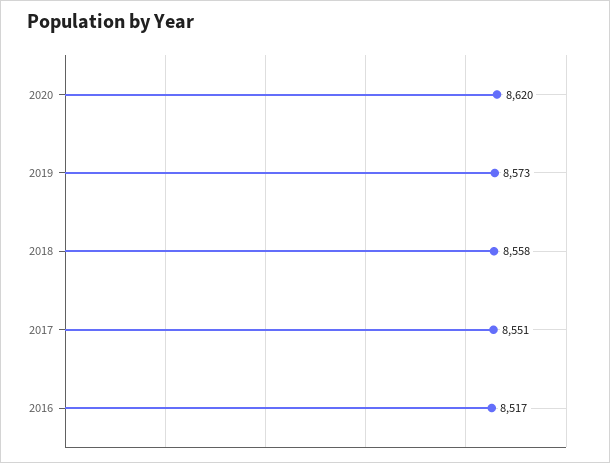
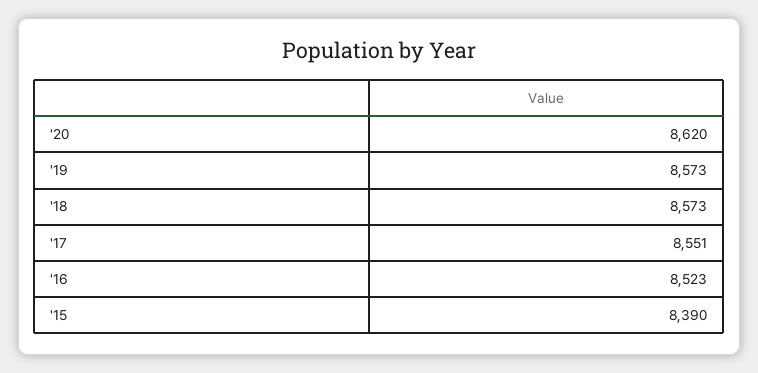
  {
    "2020": 8620,
    "2019": 8573,
-   "2018": 8558,
+   "2018": 8573,
    "2017": 8551,
-   "2016": 8517
+   "2016": 8523,
+   "'15": 8390
  }

